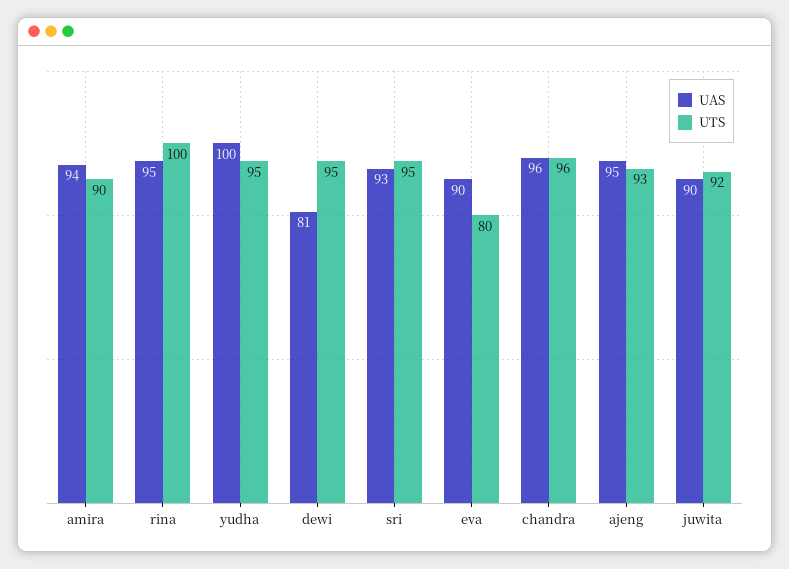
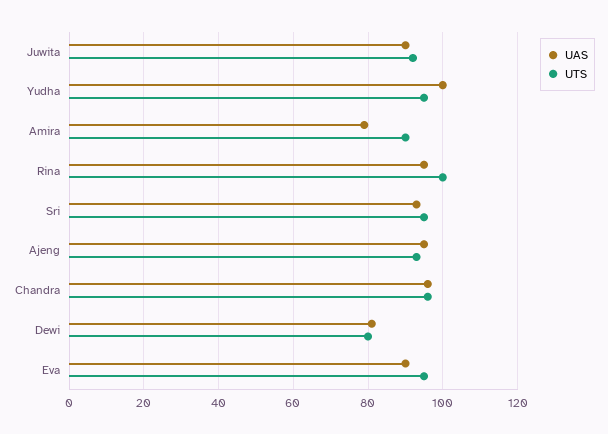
  {
    "UAS": {
-     "amira": 94,
+     "amira": 80,
      "rina": 95,
      "yudha": 100,
      "dewi": 81,
      "sri": 93,
      "eva": 90,
      "chandra": 96,
      "ajeng": 95,
      "juwita": 90
    },
    "UTS": {
      "amira": 90,
      "rina": 100,
      "yudha": 95,
-     "dewi": 95,
+     "dewi": 80,
      "sri": 95,
-     "eva": 80,
+     "eva": 95,
      "chandra": 96,
      "ajeng": 93,
      "juwita": 92
    }
  }

